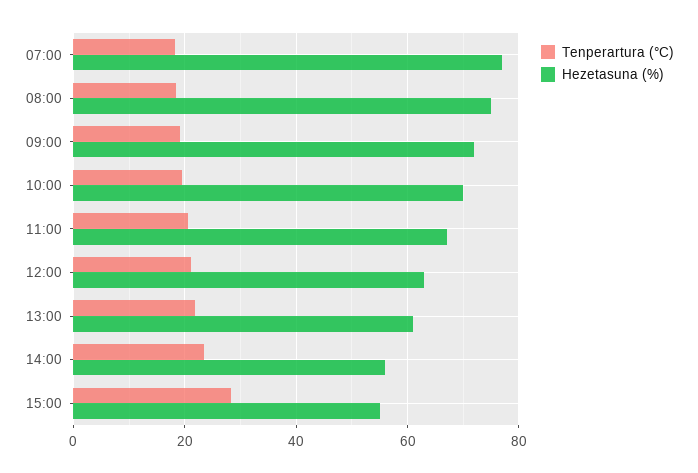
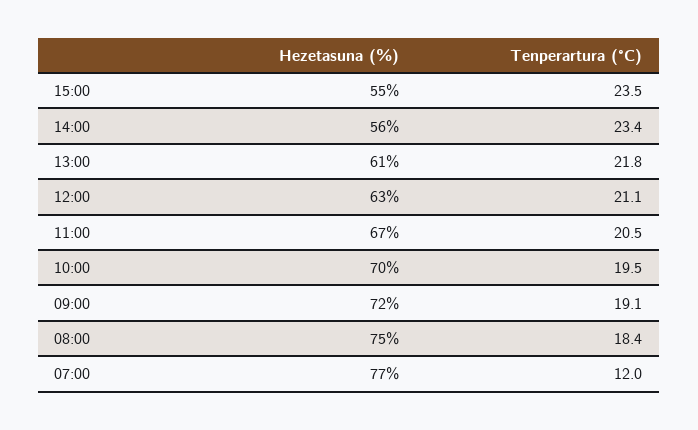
  {
    "Tenperartura (°C)": {
-     "07:00": 18,
+     "07:00": 12,
      "08:00": 18.4,
      "09:00": 19.1,
      "10:00": 19.5,
      "11:00": 20.5,
      "12:00": 21.1,
      "13:00": 21.8,
      "14:00": 23.4,
-     "15:00": 28
+     "15:00": 23.5
    },
    "Hezetasuna (%)": {
      "07:00": 77,
      "08:00": 75,
      "09:00": 72,
      "10:00": 70,
      "11:00": 67,
      "12:00": 63,
      "13:00": 61,
      "14:00": 56,
      "15:00": 55
    }
  }

